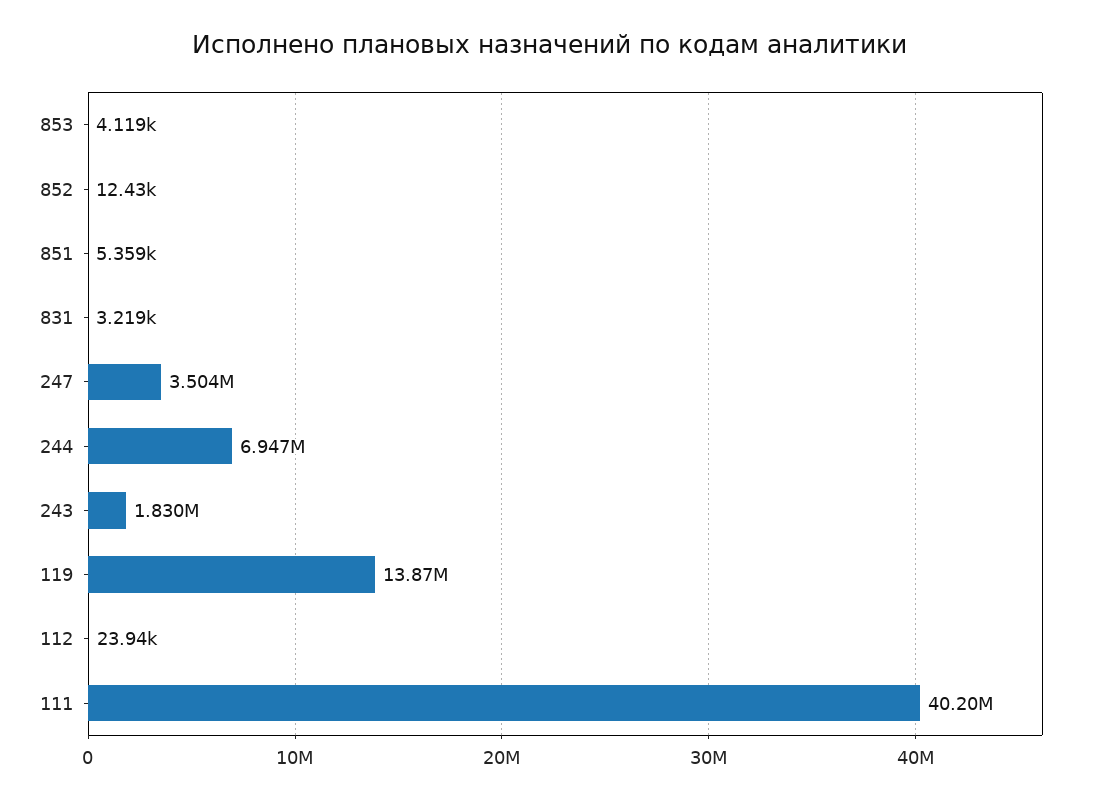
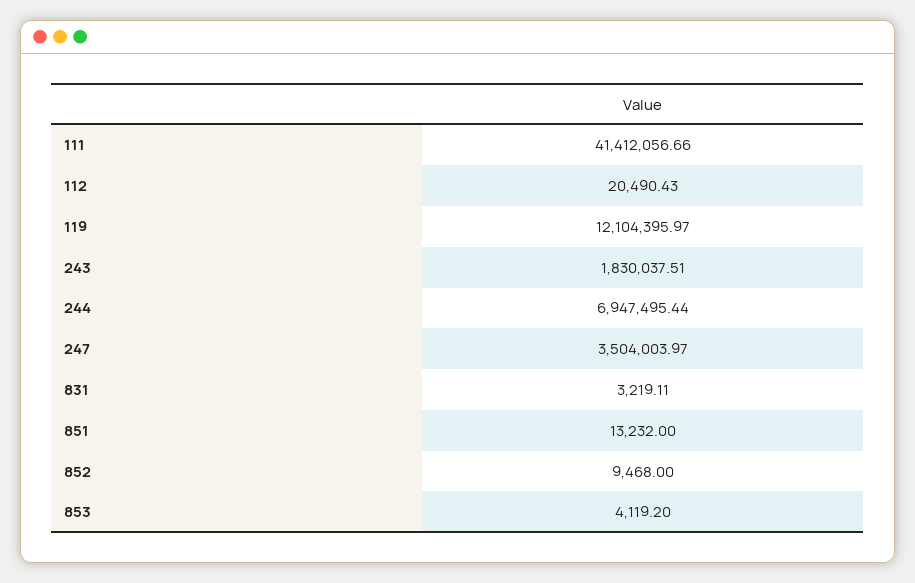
  {
    "853": 4119.2,
-   "852": 12430,
+   "852": 9468,
-   "851": 5359,
+   "851": 13232,
    "831": 3219.11,
    "247": 3504003.97,
    "244": 6947495.44,
    "243": 1830037.51,
-   "119": 13870000,
+   "119": 12104395.97,
-   "112": 23940,
+   "112": 20490.43,
-   "111": 40200000
+   "111": 41412056.66
  }

